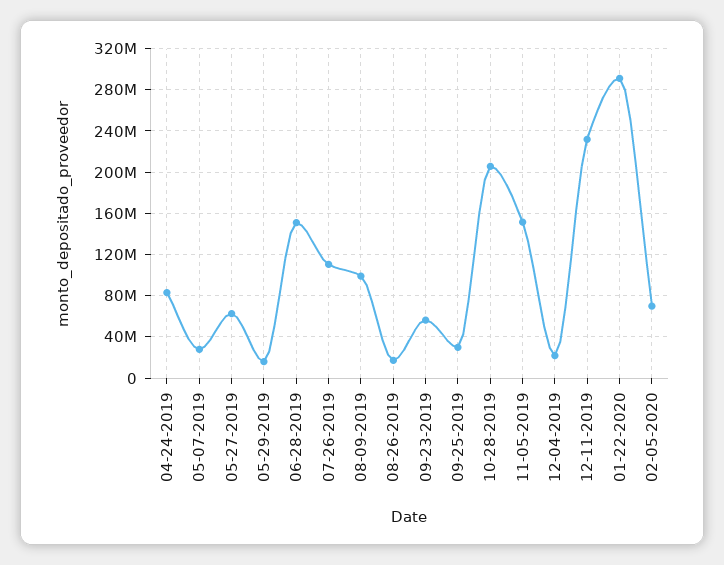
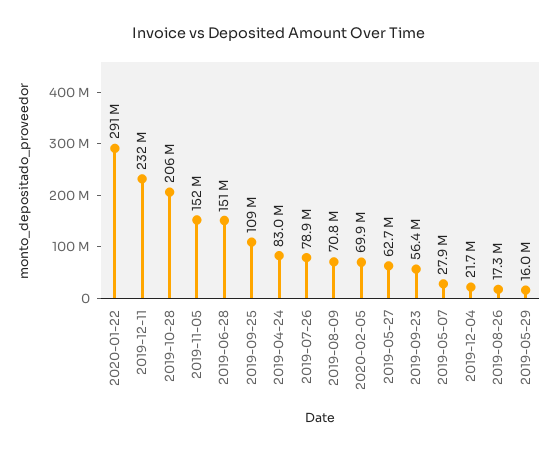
  {
    "04-24-2019": 83000000,
    "05-07-2019": 27900000,
    "05-27-2019": 62700000,
    "05-29-2019": 16000000,
    "06-28-2019": 151000000,
-   "07-26-2019": 110000000,
+   "07-26-2019": 78900000,
-   "08-09-2019": 100000000,
+   "08-09-2019": 70800000,
    "08-26-2019": 17300000,
    "09-23-2019": 56400000,
-   "09-25-2019": 30000000,
+   "09-25-2019": 109000000,
    "10-28-2019": 206000000,
    "11-05-2019": 152000000,
    "12-04-2019": 21700000,
    "12-11-2019": 232000000,
    "01-22-2020": 291000000,
    "02-05-2020": 69900000
  }

